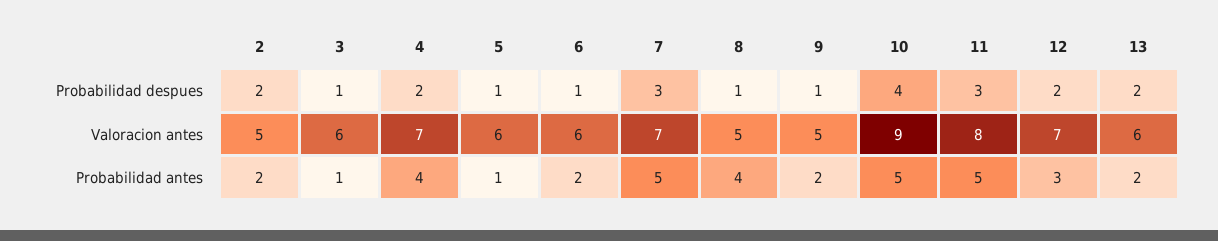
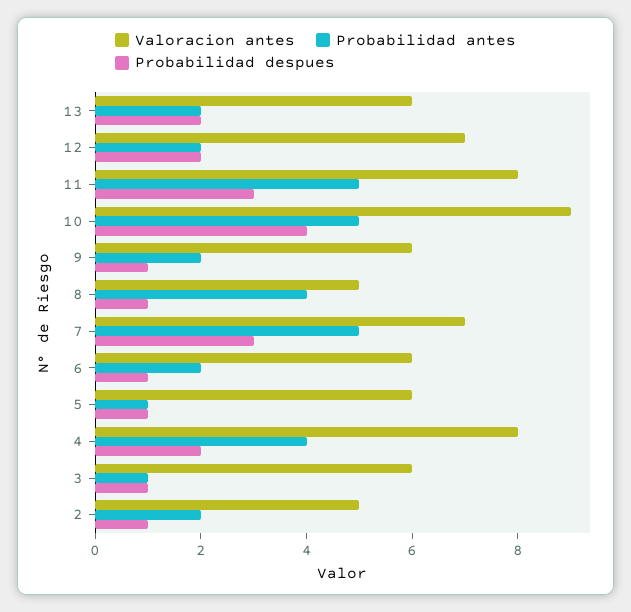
  {
    "Probabilidad despues": {
-     "2": 2,
+     "2": 1,
      "3": 1,
      "4": 2,
      "5": 1,
      "6": 1,
      "7": 3,
      "8": 1,
      "9": 1,
      "10": 4,
      "11": 3,
      "12": 2,
      "13": 2
    },
    "Valoracion antes": {
      "2": 5,
      "3": 6,
-     "4": 7,
+     "4": 8,
      "5": 6,
      "6": 6,
      "7": 7,
      "8": 5,
-     "9": 5,
+     "9": 6,
      "10": 9,
      "11": 8,
      "12": 7,
      "13": 6
    },
    "Probabilidad antes": {
      "2": 2,
      "3": 1,
      "4": 4,
      "5": 1,
      "6": 2,
      "7": 5,
      "8": 4,
      "9": 2,
      "10": 5,
      "11": 5,
-     "12": 3,
+     "12": 2,
      "13": 2
    }
  }

